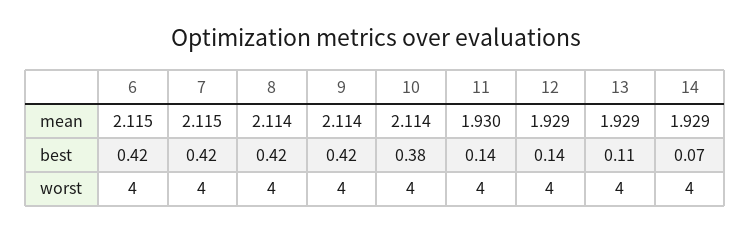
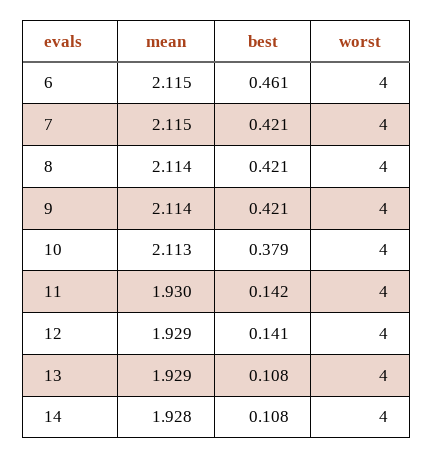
  {
    "6": {
      "mean": 2.115,
-     "best": 0.42,
+     "best": 0.461,
      "worst": 4
    },
    "7": {
      "mean": 2.115,
      "best": 0.421,
      "worst": 4
    },
    "8": {
      "mean": 2.114,
      "best": 0.421,
      "worst": 4
    },
    "9": {
      "mean": 2.114,
      "best": 0.421,
      "worst": 4
    },
    "10": {
-     "mean": 2.114,
+     "mean": 2.113,
      "best": 0.379,
      "worst": 4
    },
    "11": {
      "mean": 1.93,
      "best": 0.142,
      "worst": 4
    },
    "12": {
      "mean": 1.929,
      "best": 0.141,
      "worst": 4
    },
    "13": {
      "mean": 1.929,
      "best": 0.108,
      "worst": 4
    },
    "14": {
-     "mean": 1.929,
+     "mean": 1.928,
-     "best": 0.07,
+     "best": 0.108,
      "worst": 4
    }
  }

